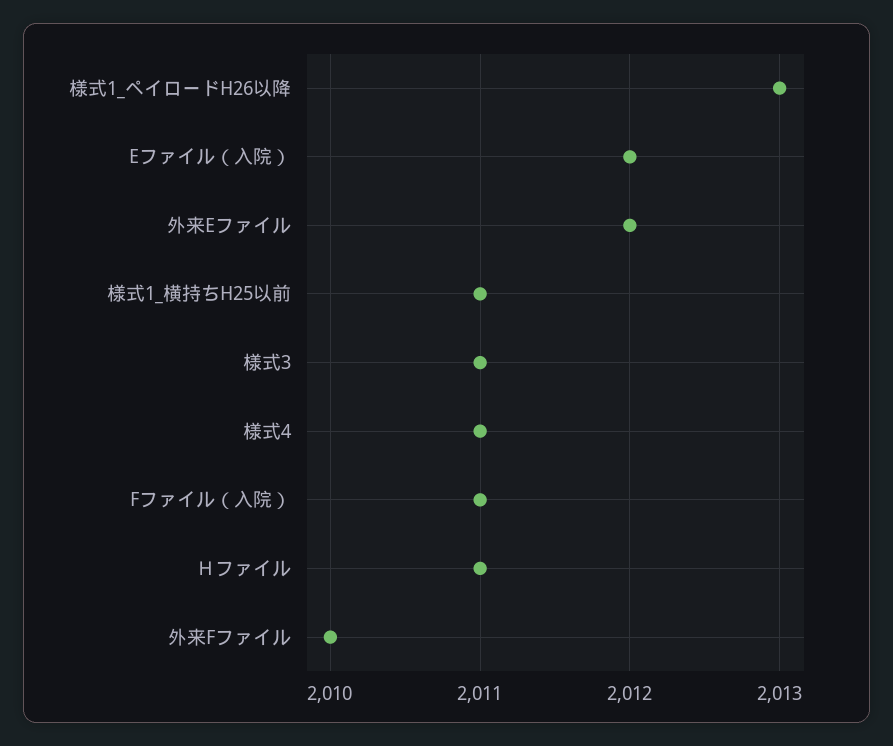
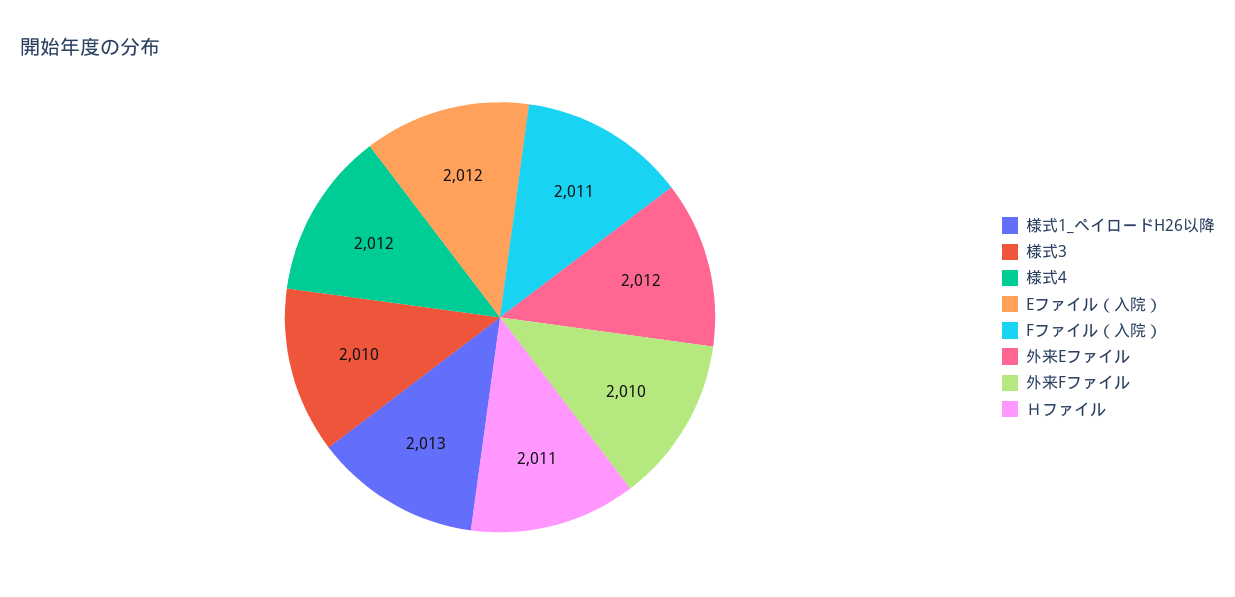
  {
    "様式1_ペイロードH26以降": 2013,
    "Eファイル（入院）": 2012,
    "外来Eファイル": 2012,
-   "様式1_横持ちH25以前": 2011,
-   "様式3": 2011,
+   "様式3": 2010,
-   "様式4": 2011,
+   "様式4": 2012,
    "Fファイル（入院）": 2011,
    "Ｈファイル": 2011,
    "外来Fファイル": 2010
  }

